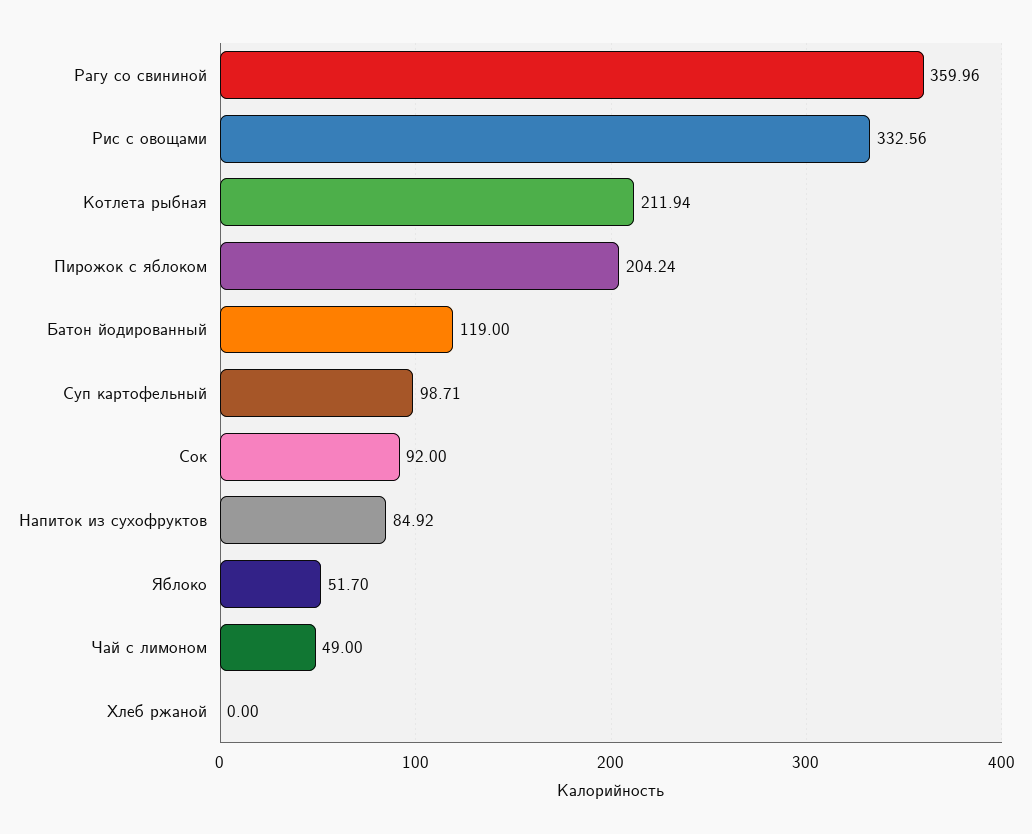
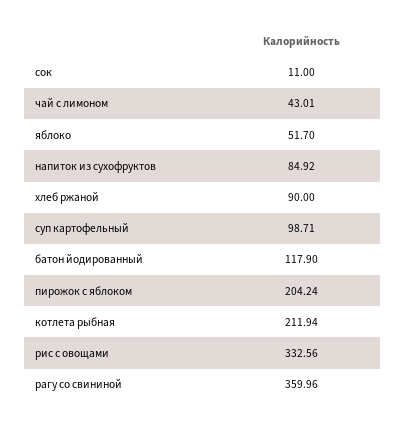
  {
    "Рагу со свининой": 359.96,
    "Рис с овощами": 332.56,
    "Котлета рыбная": 211.94,
    "Пирожок с яблоком": 204.24,
-   "Батон йодированный": 119,
+   "Батон йодированный": 117.9,
    "Суп картофельный": 98.71,
-   "Сок": 92,
+   "Сок": 11,
    "Напиток из сухофруктов": 84.92,
    "Яблоко": 51.7,
-   "Чай с лимоном": 49,
+   "Чай с лимоном": 43.01,
-   "Хлеб ржаной": 0
+   "Хлеб ржаной": 90
  }

